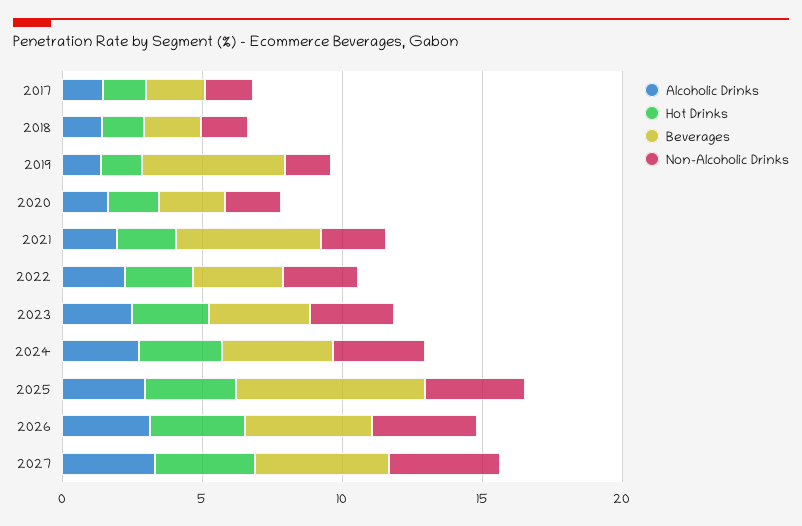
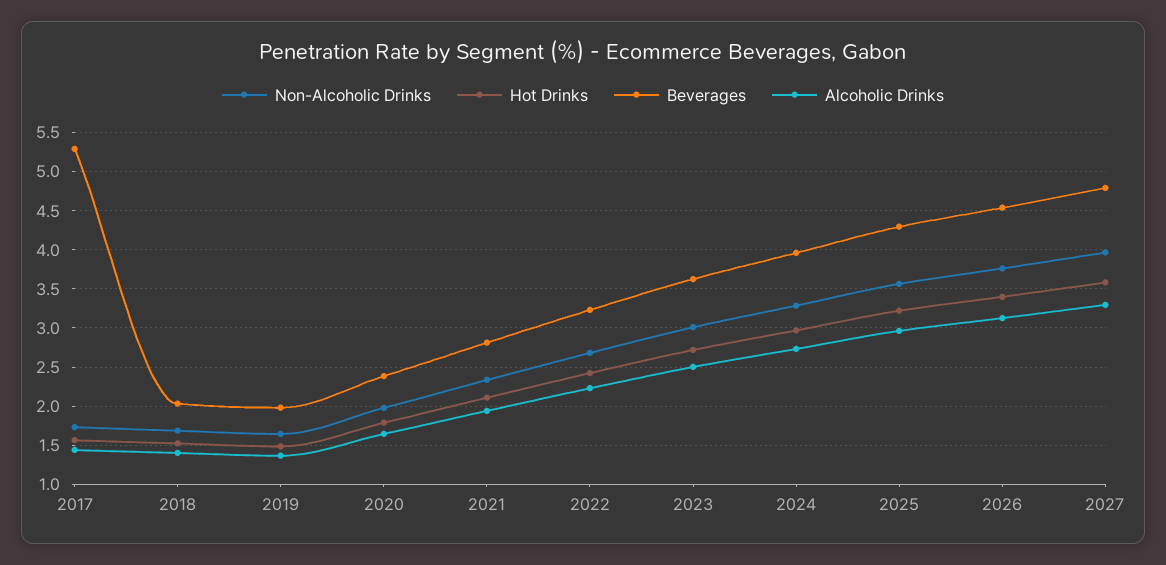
  {
    "Alcoholic Drinks": {
      "2017": 1.4,
      "2018": 1.4,
      "2019": 1.4,
      "2020": 1.6,
      "2021": 1.9,
      "2022": 2.2,
      "2023": 2.5,
      "2024": 2.7,
      "2025": 3,
      "2026": 3.1,
      "2027": 3.3
    },
    "Hot Drinks": {
      "2017": 1.6,
      "2018": 1.5,
      "2019": 1.5,
      "2020": 1.8,
      "2021": 2.1,
      "2022": 2.4,
      "2023": 2.7,
      "2024": 3,
      "2025": 3.2,
      "2026": 3.4,
      "2027": 3.6
    },
    "Beverages": {
-     "2017": 2,
+     "2017": 5.3,
      "2018": 2,
-     "2019": 5,
+     "2019": 2,
      "2020": 2.4,
-     "2021": 5,
+     "2021": 2.8,
      "2022": 3.2,
      "2023": 3.6,
      "2024": 4,
-     "2025": 7,
+     "2025": 4.3,
      "2026": 4.5,
      "2027": 4.8
    },
    "Non-Alcoholic Drinks": {
      "2017": 1.7,
      "2018": 1.7,
      "2019": 1.6,
      "2020": 2,
      "2021": 2.3,
      "2022": 2.7,
      "2023": 3,
      "2024": 3.3,
      "2025": 3.6,
      "2026": 3.8,
      "2027": 4
    }
  }

